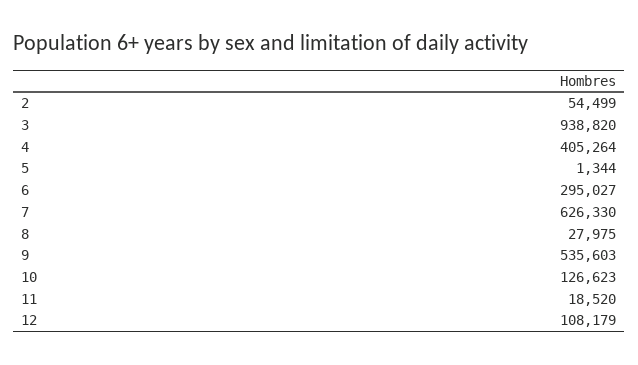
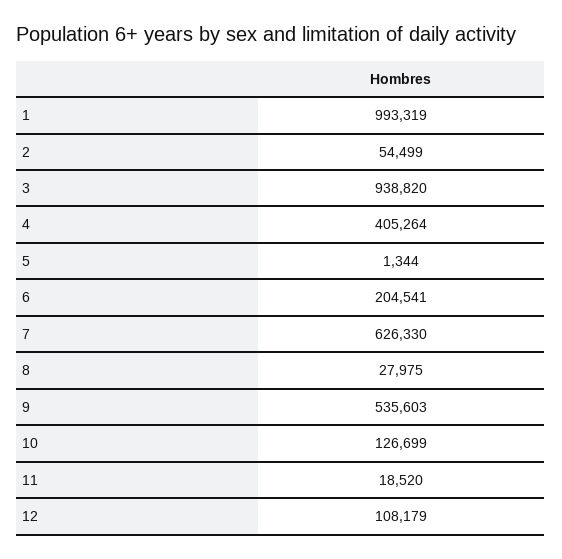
  {
    "2": 54499,
    "3": 938820,
    "4": 405264,
    "5": 1344,
-   "6": 295027,
+   "6": 204541,
    "7": 626330,
    "8": 27975,
    "9": 535603,
-   "10": 126623,
+   "10": 126699,
    "11": 18520,
-   "12": 108179
+   "12": 108179,
+   "1": 993319
  }

